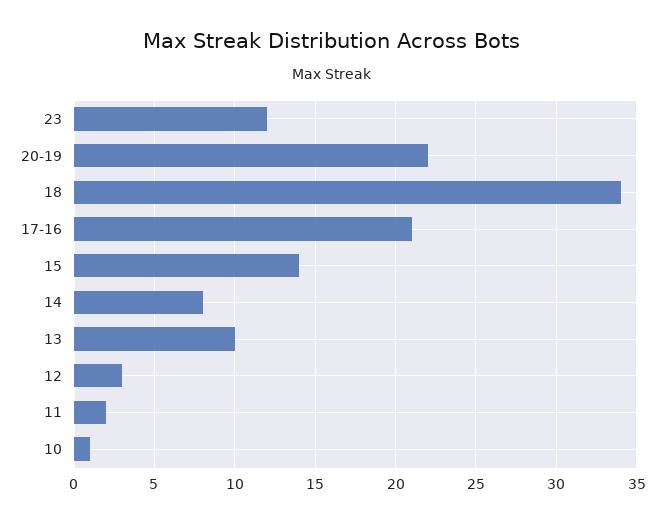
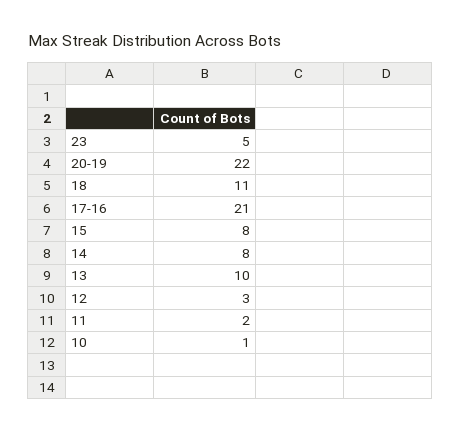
  {
-   "23": 12,
+   "23": 5,
    "20-19": 22,
-   "18": 34,
+   "18": 11,
    "17-16": 21,
-   "15": 14,
+   "15": 8,
    "14": 8,
    "13": 10,
    "12": 3,
    "11": 2,
    "10": 1
  }

